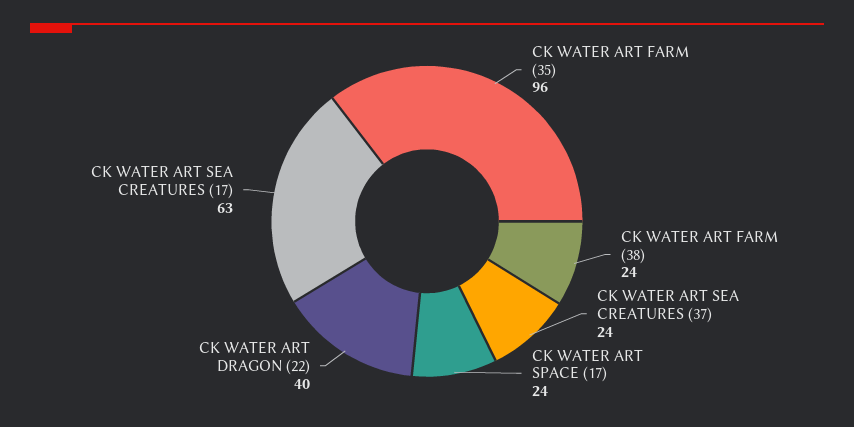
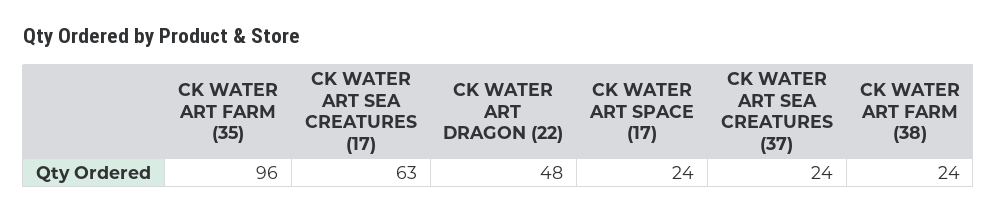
  {
    "CK WATER ART FARM (35)": 96,
    "CK WATER ART FARM (38)": 24,
    "CK WATER ART SEA CREATURES (37)": 24,
    "CK WATER ART SPACE (17)": 24,
-   "CK WATER ART DRAGON (22)": 40,
+   "CK WATER ART DRAGON (22)": 48,
    "CK WATER ART SEA CREATURES (17)": 63
  }

